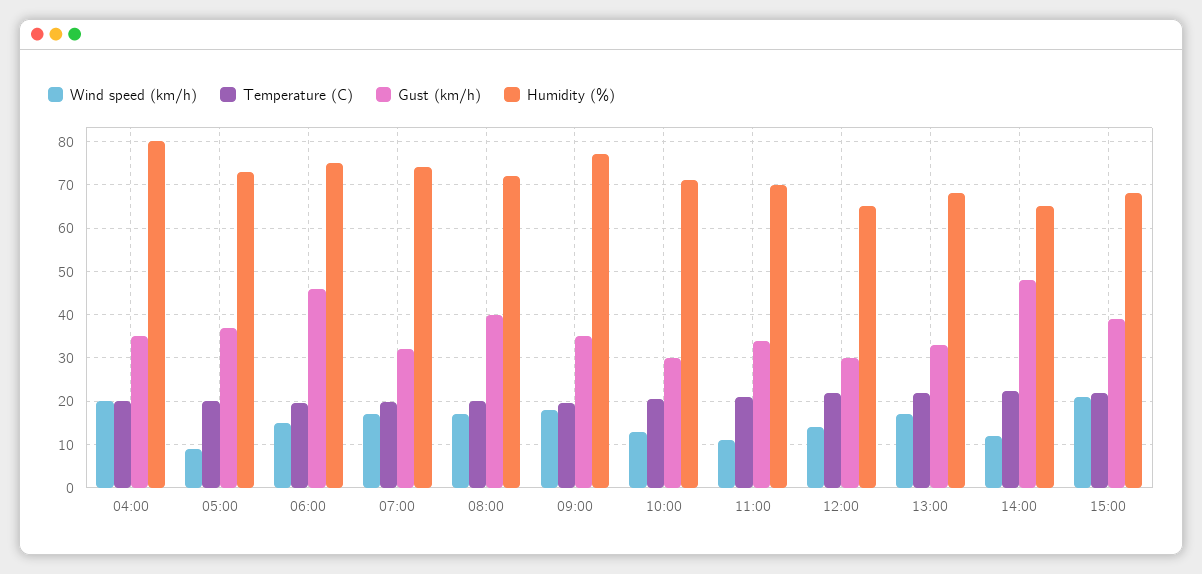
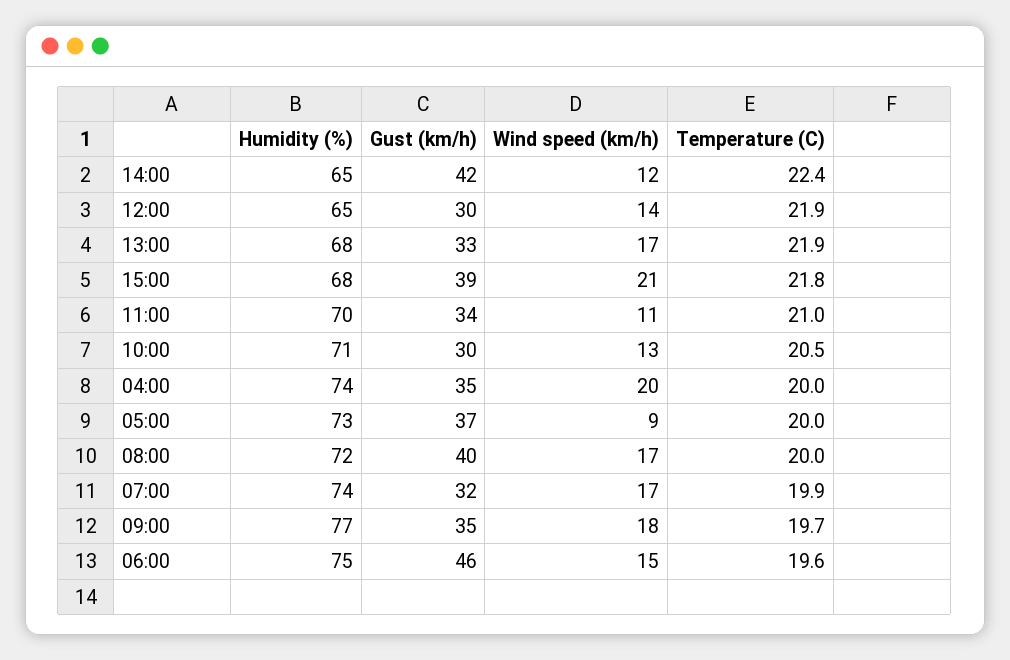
  {
    "Wind speed (km/h)": {
      "04:00": 20,
      "05:00": 9,
      "06:00": 15,
      "07:00": 17,
      "08:00": 17,
      "09:00": 18,
      "10:00": 13,
      "11:00": 11,
      "12:00": 14,
      "13:00": 17,
      "14:00": 12,
      "15:00": 21
    },
    "Temperature (C)": {
      "04:00": 20,
      "05:00": 20,
      "06:00": 19.6,
      "07:00": 19.9,
      "08:00": 20,
      "09:00": 19.7,
      "10:00": 20.5,
      "11:00": 21,
      "12:00": 21.9,
      "13:00": 21.9,
      "14:00": 22.4,
      "15:00": 21.8
    },
    "Gust (km/h)": {
      "04:00": 35,
      "05:00": 37,
      "06:00": 46,
      "07:00": 32,
      "08:00": 40,
      "09:00": 35,
      "10:00": 30,
      "11:00": 34,
      "12:00": 30,
      "13:00": 33,
-     "14:00": 48,
+     "14:00": 42,
      "15:00": 39
    },
    "Humidity (%)": {
-     "04:00": 80,
+     "04:00": 74,
      "05:00": 73,
      "06:00": 75,
      "07:00": 74,
      "08:00": 72,
      "09:00": 77,
      "10:00": 71,
      "11:00": 70,
      "12:00": 65,
      "13:00": 68,
      "14:00": 65,
      "15:00": 68
    }
  }

